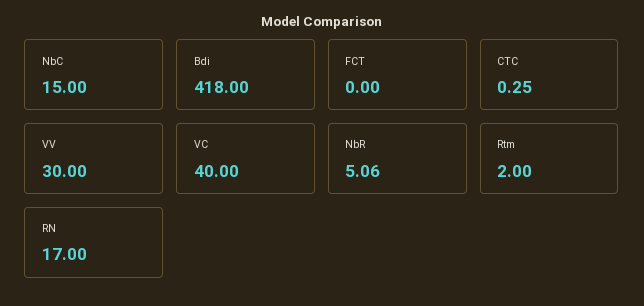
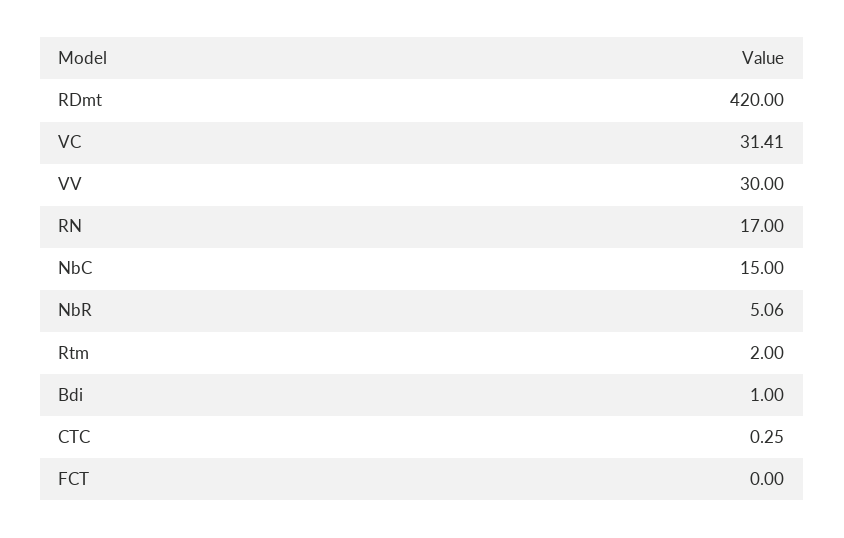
  {
    "NbC": 15,
-   "Bdi": 418,
+   "Bdi": 1,
    "FCT": 0,
    "CTC": 0.25,
    "VV": 30,
-   "VC": 40,
+   "VC": 31.41,
    "NbR": 5.06,
    "Rtm": 2,
-   "RN": 17
+   "RN": 17,
+   "RDmt": 420
  }

